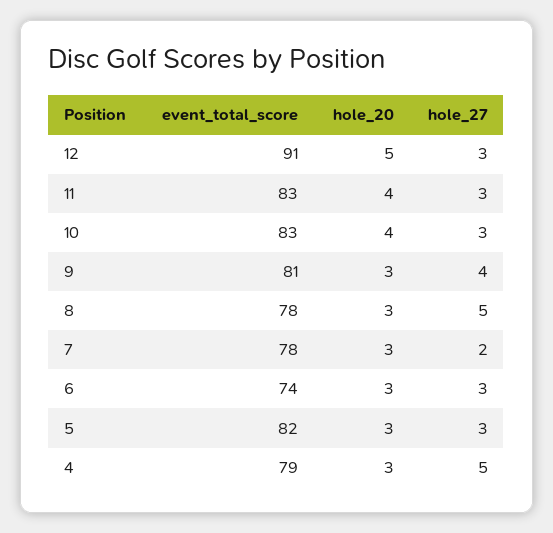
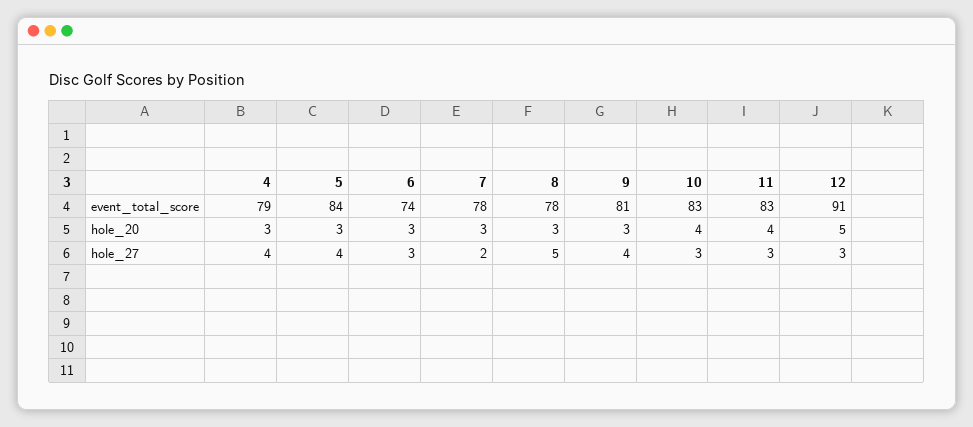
  {
    "event_total_score": {
      "12": 91,
      "11": 83,
      "10": 83,
      "9": 81,
      "8": 78,
      "7": 78,
      "6": 74,
-     "5": 82,
+     "5": 84,
      "4": 79
    },
    "hole_20": {
      "12": 5,
      "11": 4,
      "10": 4,
      "9": 3,
      "8": 3,
      "7": 3,
      "6": 3,
      "5": 3,
      "4": 3
    },
    "hole_27": {
      "12": 3,
      "11": 3,
      "10": 3,
      "9": 4,
      "8": 5,
      "7": 2,
      "6": 3,
-     "5": 3,
+     "5": 4,
-     "4": 5
+     "4": 4
    }
  }

